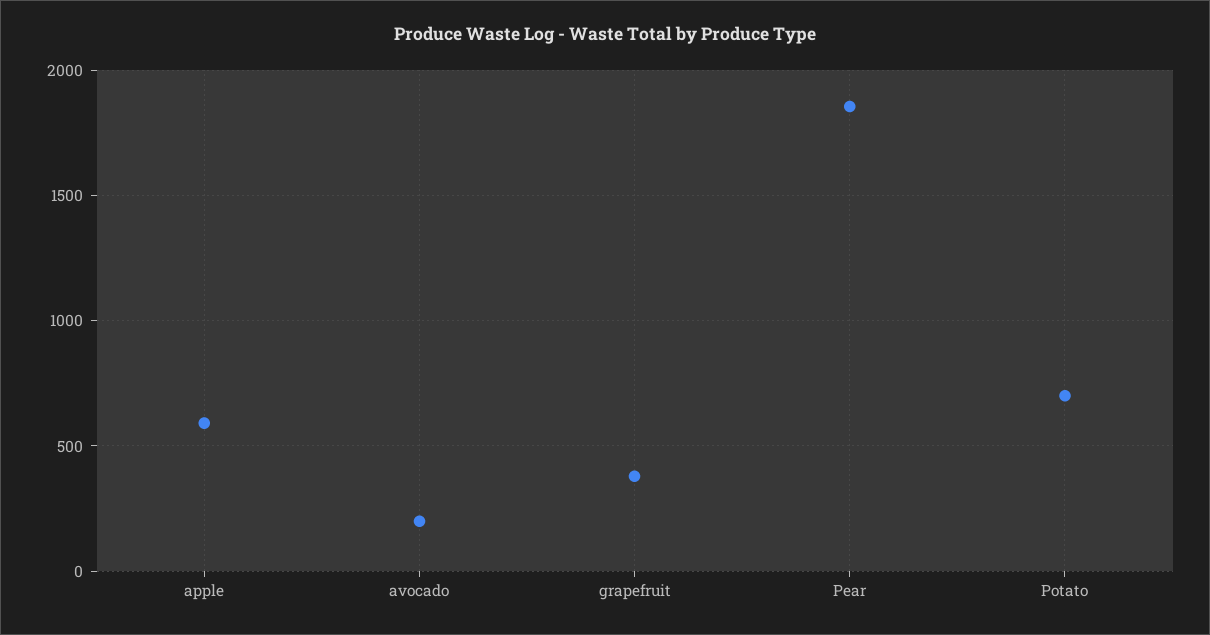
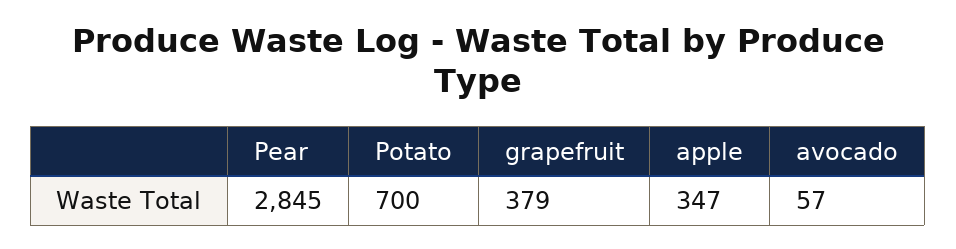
  {
-   "apple": 600,
+   "apple": 347,
-   "avocado": 200,
+   "avocado": 57,
    "grapefruit": 379,
-   "Pear": 1850,
+   "Pear": 2845,
    "Potato": 700
  }

